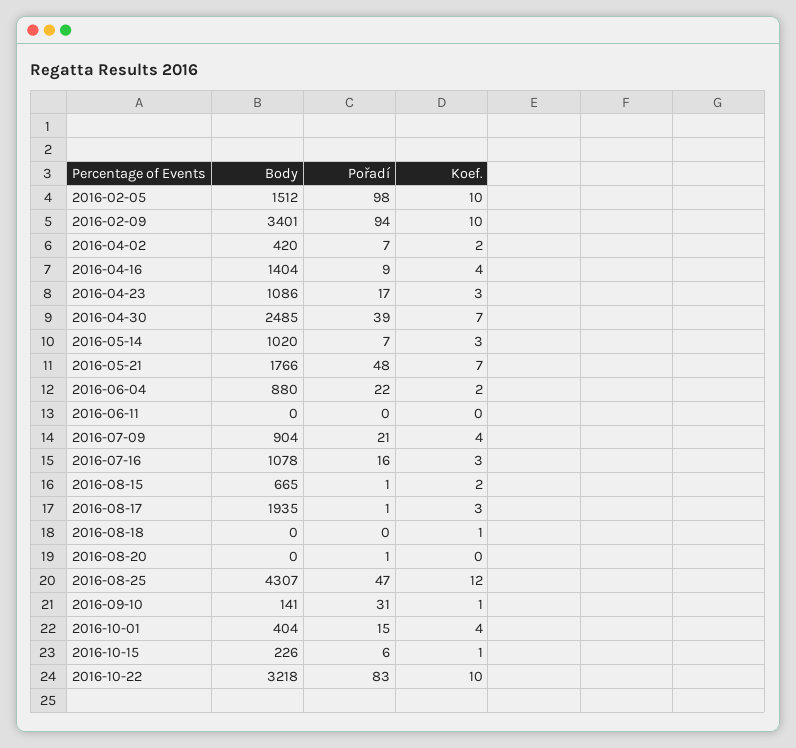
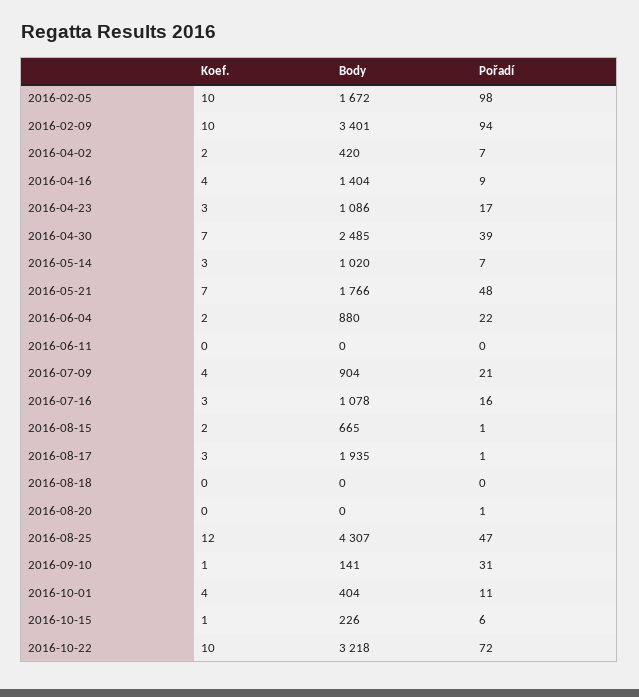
  {
    "Body": {
-     "2016-02-05": 1512,
+     "2016-02-05": 1672,
      "2016-02-09": 3401,
      "2016-04-02": 420,
      "2016-04-16": 1404,
      "2016-04-23": 1086,
      "2016-04-30": 2485,
      "2016-05-14": 1020,
      "2016-05-21": 1766,
      "2016-06-04": 880,
      "2016-06-11": 0,
      "2016-07-09": 904,
      "2016-07-16": 1078,
      "2016-08-15": 665,
      "2016-08-17": 1935,
      "2016-08-18": 0,
      "2016-08-20": 0,
      "2016-08-25": 4307,
      "2016-09-10": 141,
      "2016-10-01": 404,
      "2016-10-15": 226,
      "2016-10-22": 3218
    },
    "Pořadí": {
      "2016-02-05": 98,
      "2016-02-09": 94,
      "2016-04-02": 7,
      "2016-04-16": 9,
      "2016-04-23": 17,
      "2016-04-30": 39,
      "2016-05-14": 7,
      "2016-05-21": 48,
      "2016-06-04": 22,
      "2016-06-11": 0,
      "2016-07-09": 21,
      "2016-07-16": 16,
      "2016-08-15": 1,
      "2016-08-17": 1,
      "2016-08-18": 0,
      "2016-08-20": 1,
      "2016-08-25": 47,
      "2016-09-10": 31,
-     "2016-10-01": 15,
+     "2016-10-01": 11,
      "2016-10-15": 6,
-     "2016-10-22": 83
+     "2016-10-22": 72
    },
    "Koef.": {
      "2016-02-05": 10,
      "2016-02-09": 10,
      "2016-04-02": 2,
      "2016-04-16": 4,
      "2016-04-23": 3,
      "2016-04-30": 7,
      "2016-05-14": 3,
      "2016-05-21": 7,
      "2016-06-04": 2,
      "2016-06-11": 0,
      "2016-07-09": 4,
      "2016-07-16": 3,
      "2016-08-15": 2,
      "2016-08-17": 3,
-     "2016-08-18": 1,
+     "2016-08-18": 0,
      "2016-08-20": 0,
      "2016-08-25": 12,
      "2016-09-10": 1,
      "2016-10-01": 4,
      "2016-10-15": 1,
      "2016-10-22": 10
    }
  }

